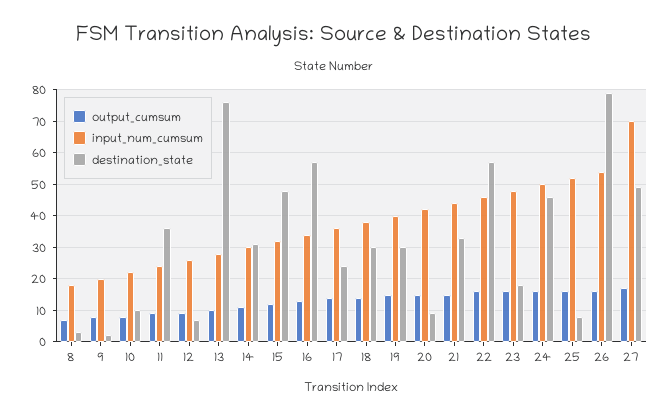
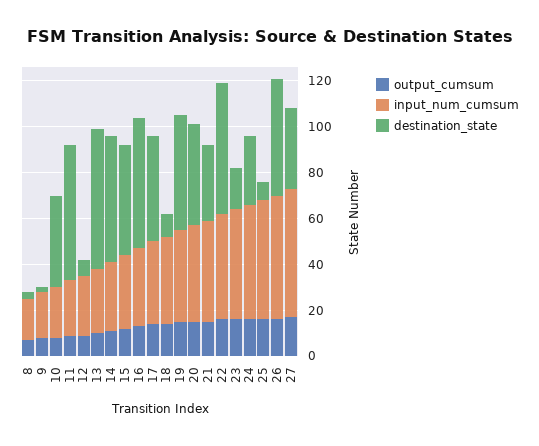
  {
    "output_cumsum": {
      "8": 5,
      "9": 10,
      "10": 10,
      "11": 10,
      "12": 10,
      "13": 10,
      "14": 10,
      "15": 10,
      "16": 15,
      "17": 15,
      "18": 15,
      "19": 15,
      "20": 15,
      "21": 15,
      "22": 15,
      "23": 15,
      "24": 15,
      "25": 15,
      "26": 15,
      "27": 15
    },
    "input_num_cumsum": {
      "8": 20,
      "9": 20,
      "10": 20,
      "11": 25,
      "12": 25,
      "13": 30,
      "14": 30,
      "15": 30,
      "16": 35,
      "17": 35,
      "18": 40,
      "19": 40,
      "20": 40,
      "21": 45,
      "22": 45,
      "23": 50,
      "24": 50,
      "25": 50,
      "26": 55,
-     "27": 70
+     "27": 55
    },
    "destination_state": {
      "8": 5,
      "9": 0,
-     "10": 10,
+     "10": 40,
-     "11": 35,
+     "11": 60,
      "12": 5,
-     "13": 75,
+     "13": 60,
-     "14": 30,
+     "14": 55,
      "15": 50,
      "16": 55,
-     "17": 25,
+     "17": 45,
-     "18": 30,
+     "18": 10,
-     "19": 30,
+     "19": 50,
-     "20": 10,
+     "20": 45,
      "21": 35,
      "22": 55,
      "23": 20,
-     "24": 45,
+     "24": 30,
      "25": 10,
-     "26": 80,
+     "26": 50,
-     "27": 50
+     "27": 35
    }
  }

